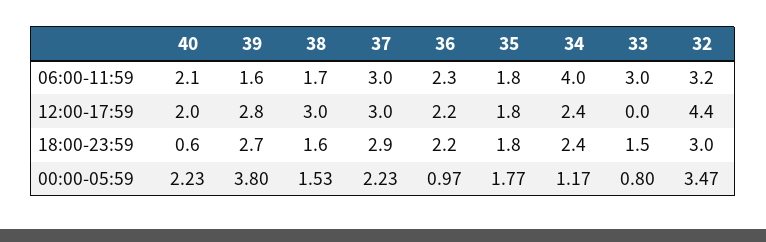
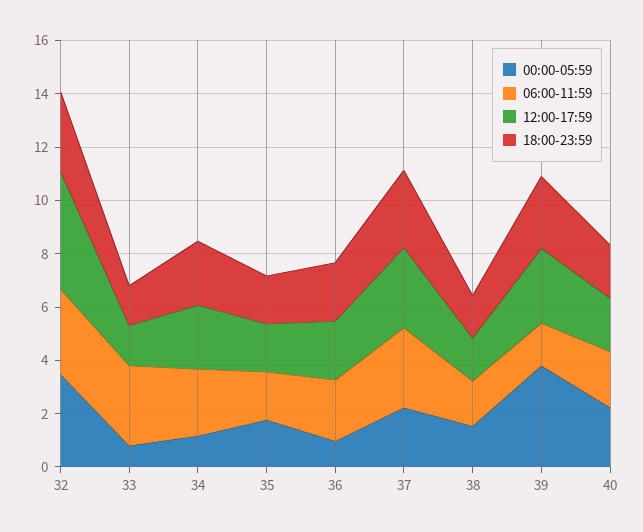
  {
    "06:00-11:59": {
      "40": 2.1,
      "39": 1.6,
      "38": 1.7,
      "37": 3,
      "36": 2.3,
      "35": 1.8,
-     "34": 4,
+     "34": 2.5,
      "33": 3,
      "32": 3.2
    },
    "12:00-17:59": {
      "40": 2,
      "39": 2.8,
-     "38": 3,
+     "38": 1.5,
      "37": 3,
      "36": 2.2,
      "35": 1.8,
      "34": 2.4,
-     "33": 0,
+     "33": 1.5,
      "32": 4.4
    },
    "18:00-23:59": {
-     "40": 0.6,
+     "40": 2,
      "39": 2.7,
      "38": 1.6,
      "37": 2.9,
      "36": 2.2,
      "35": 1.8,
      "34": 2.4,
      "33": 1.5,
      "32": 3
    },
    "00:00-05:59": {
      "40": 2.23,
      "39": 3.8,
      "38": 1.53,
      "37": 2.23,
      "36": 0.97,
      "35": 1.77,
      "34": 1.17,
      "33": 0.8,
      "32": 3.47
    }
  }

